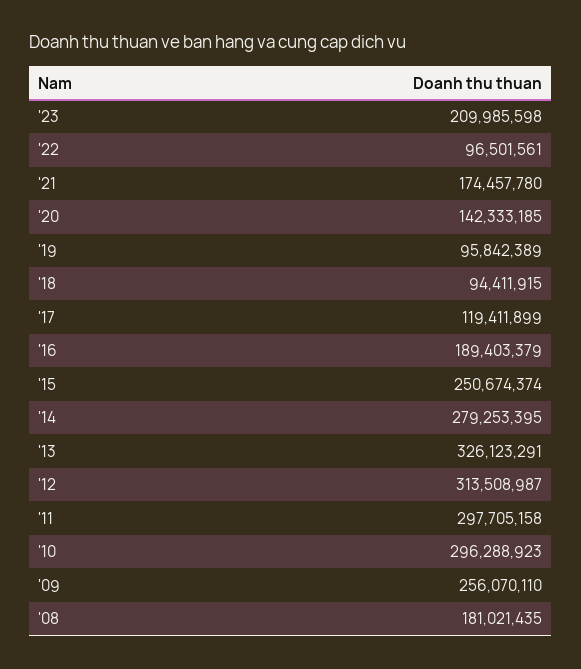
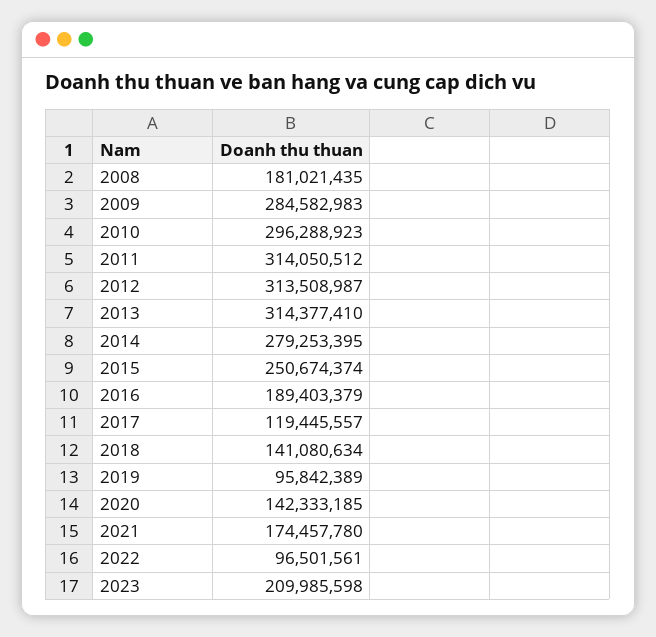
  {
    "'23": 209985598,
    "'22": 96501561,
    "'21": 174457780,
    "'20": 142333185,
    "'19": 95842389,
-   "'18": 94411915,
+   "'18": 141080634,
-   "'17": 119411899,
+   "'17": 119445557,
    "'16": 189403379,
    "'15": 250674374,
    "'14": 279253395,
-   "'13": 326123291,
+   "'13": 314377410,
    "'12": 313508987,
-   "'11": 297705158,
+   "'11": 314050512,
    "'10": 296288923,
-   "'09": 256070110,
+   "'09": 284582983,
    "'08": 181021435
  }

